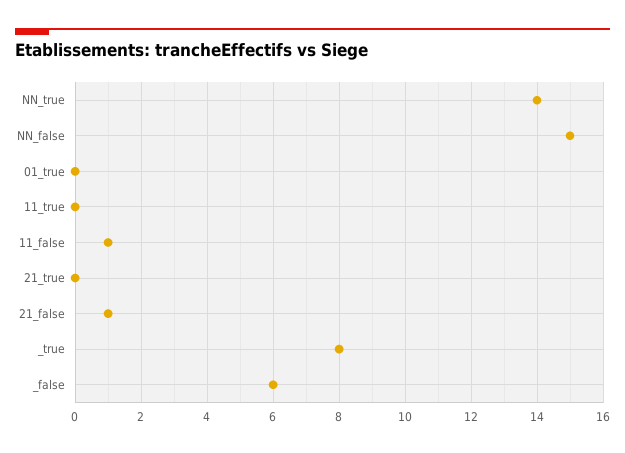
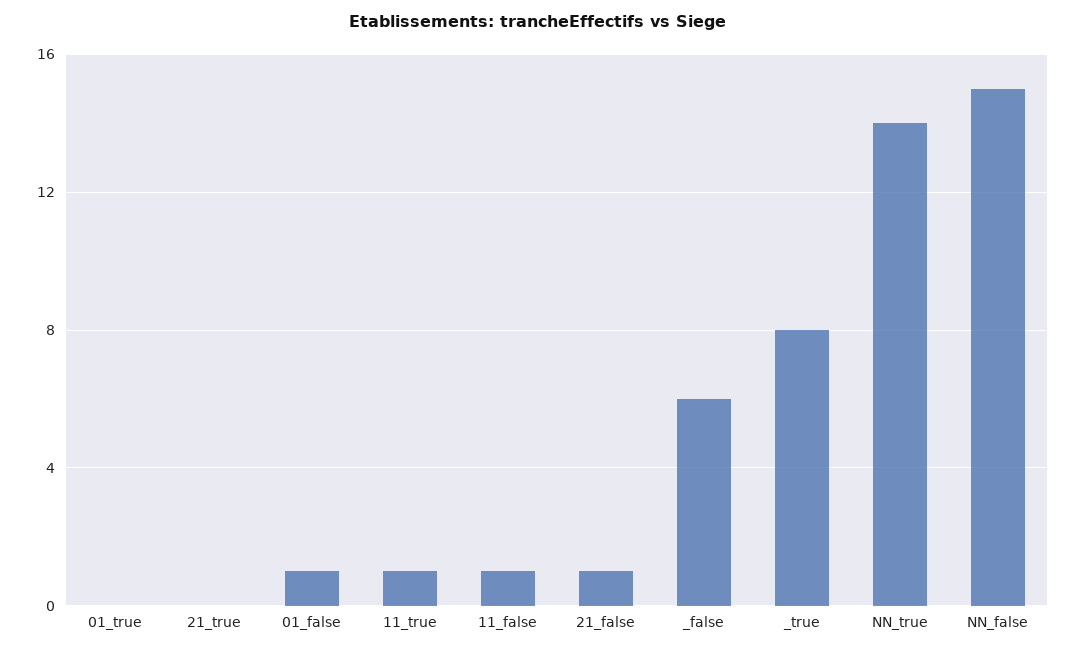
  {
    "NN_true": 14,
    "NN_false": 15,
    "01_true": 0,
-   "11_true": 0,
+   "11_true": 1,
    "11_false": 1,
    "21_true": 0,
    "21_false": 1,
    "_true": 8,
-   "_false": 6
+   "_false": 6,
+   "01_false": 1
  }

